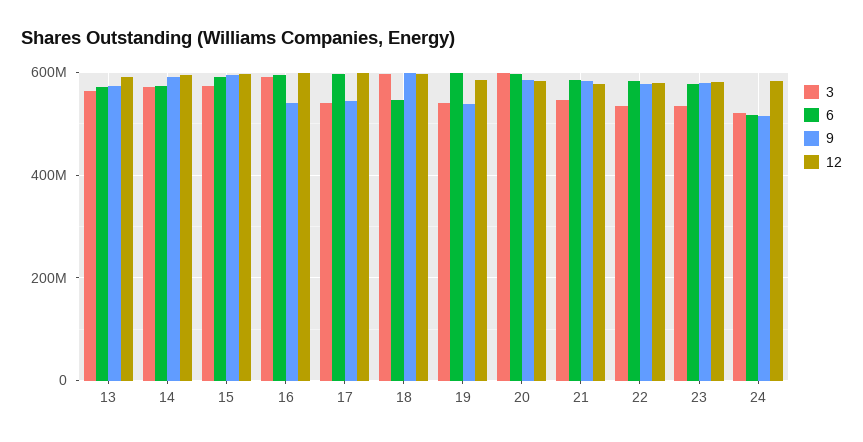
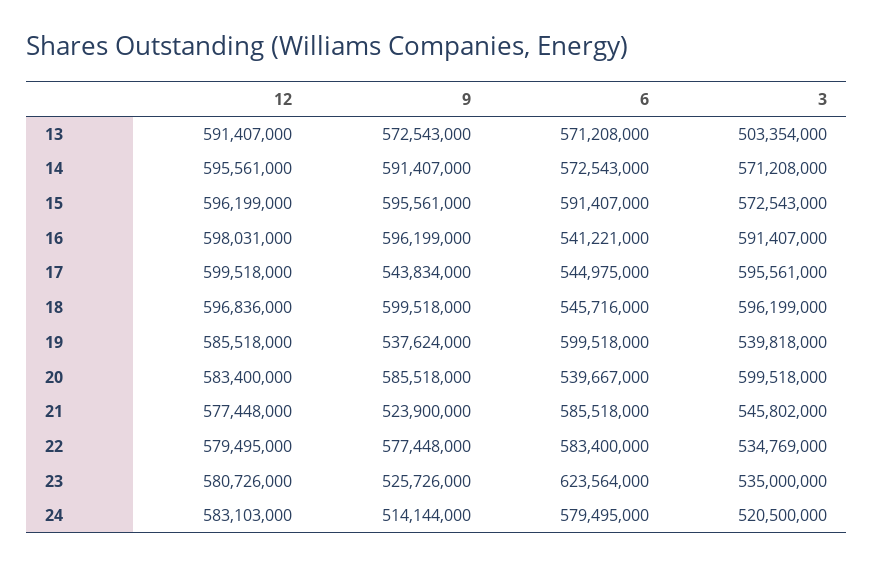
  {
    "3": {
-     "13": 560000000,
+     "13": 503354000,
      "14": 571208000,
      "15": 572543000,
      "16": 591407000,
-     "17": 540000000,
+     "17": 595561000,
      "18": 596199000,
      "19": 539818000,
      "20": 599518000,
      "21": 545802000,
      "22": 534769000,
      "23": 535000000,
      "24": 520500000
    },
    "6": {
      "13": 571208000,
      "14": 572543000,
      "15": 591407000,
-     "16": 600000000,
+     "16": 541221000,
-     "17": 600000000,
+     "17": 544975000,
      "18": 545716000,
      "19": 599518000,
-     "20": 600000000,
+     "20": 539667000,
      "21": 585518000,
      "22": 583400000,
-     "23": 580000000,
+     "23": 623564000,
-     "24": 520000000
+     "24": 579495000
    },
    "9": {
      "13": 572543000,
      "14": 591407000,
      "15": 595561000,
-     "16": 540000000,
+     "16": 596199000,
      "17": 543834000,
      "18": 599518000,
      "19": 537624000,
      "20": 585518000,
-     "21": 580000000,
+     "21": 523900000,
      "22": 577448000,
-     "23": 580000000,
+     "23": 525726000,
      "24": 514144000
    },
    "12": {
      "13": 591407000,
      "14": 595561000,
      "15": 596199000,
      "16": 598031000,
      "17": 599518000,
      "18": 596836000,
      "19": 585518000,
      "20": 583400000,
      "21": 577448000,
      "22": 579495000,
      "23": 580726000,
      "24": 583103000
    }
  }

